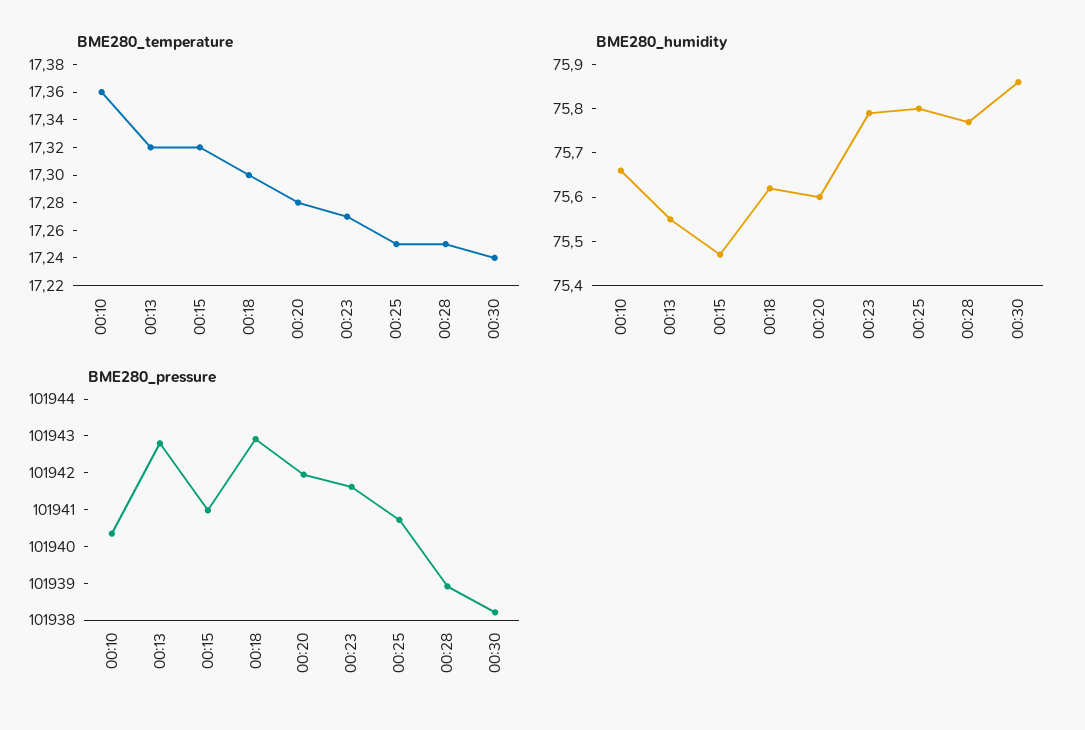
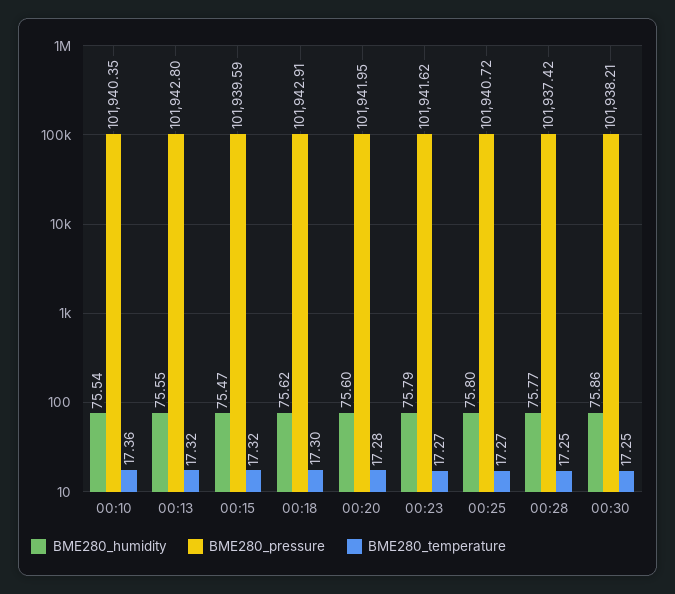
  {
    "BME280_temperature": {
      "00:10": 17.36,
      "00:13": 17.32,
      "00:15": 17.32,
      "00:18": 17.3,
      "00:20": 17.28,
      "00:23": 17.27,
-     "00:25": 17.25,
+     "00:25": 17.27,
      "00:28": 17.25,
-     "00:30": 17.24
+     "00:30": 17.25
    },
    "BME280_humidity": {
-     "00:10": 75.65,
+     "00:10": 75.54,
      "00:13": 75.55,
      "00:15": 75.47,
      "00:18": 75.62,
      "00:20": 75.6,
      "00:23": 75.79,
      "00:25": 75.8,
      "00:28": 75.77,
      "00:30": 75.86
    },
    "BME280_pressure": {
      "00:10": 101940.35,
      "00:13": 101942.8,
-     "00:15": 101941,
+     "00:15": 101939.59,
      "00:18": 101942.91,
      "00:20": 101941.95,
      "00:23": 101941.62,
      "00:25": 101940.72,
-     "00:28": 101939,
+     "00:28": 101937.42,
      "00:30": 101938.21
    }
  }

